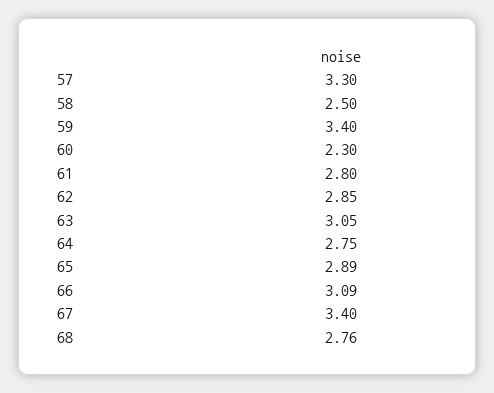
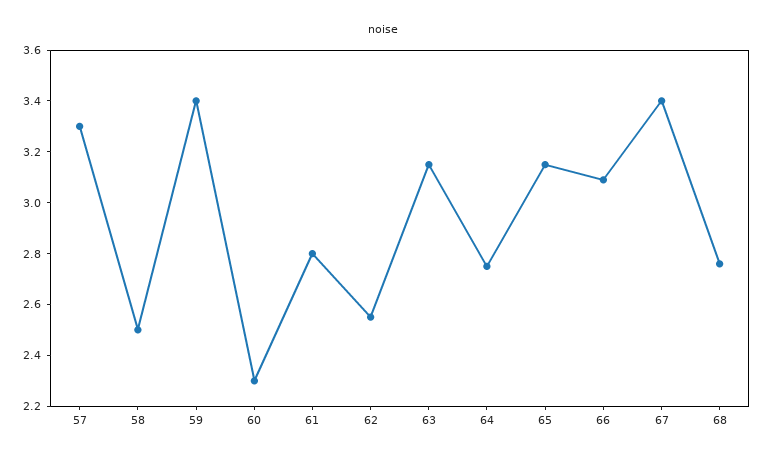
  {
    "57": 3.3,
    "58": 2.5,
    "59": 3.4,
    "60": 2.3,
    "61": 2.8,
-   "62": 2.85,
+   "62": 2.55,
-   "63": 3.05,
+   "63": 3.15,
    "64": 2.75,
-   "65": 2.89,
+   "65": 3.15,
    "66": 3.09,
    "67": 3.4,
    "68": 2.76
  }

